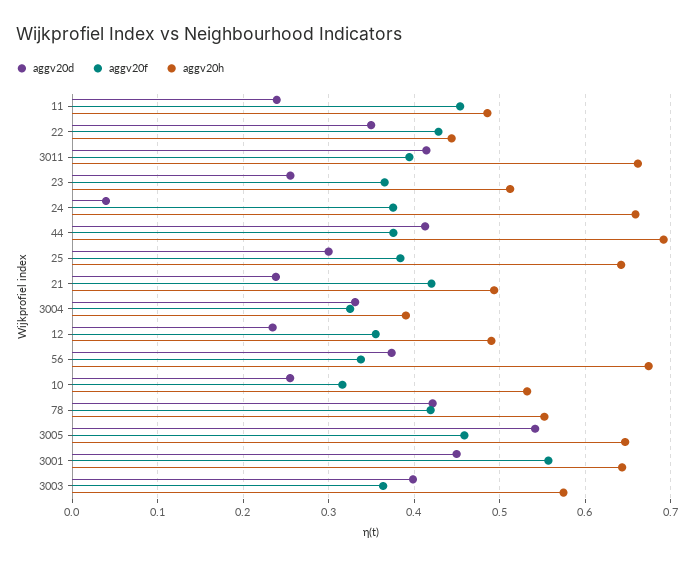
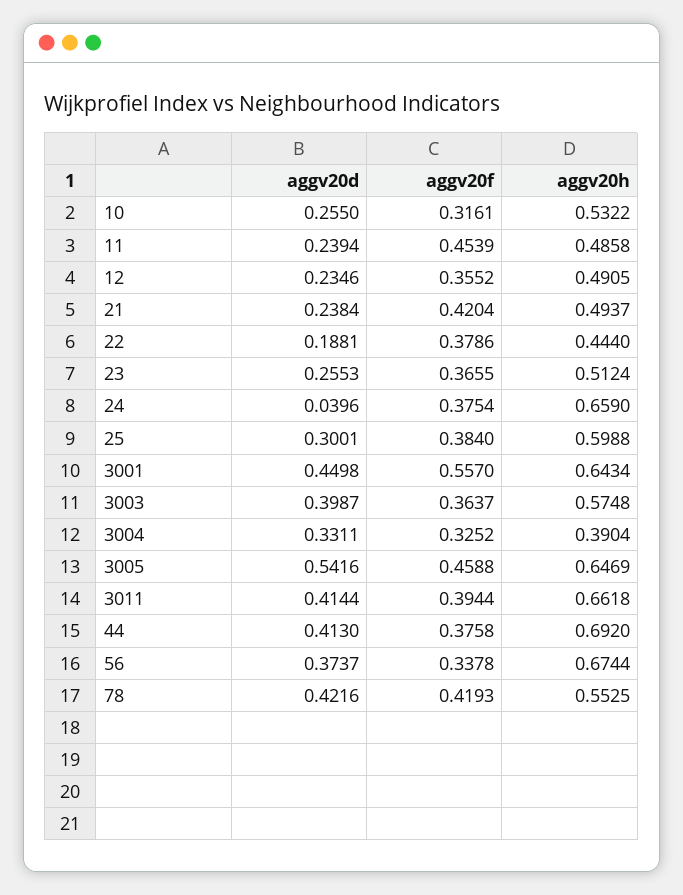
  {
    "aggv20d": {
      "11": 0.2394,
-     "22": 0.35,
+     "22": 0.1881,
      "3011": 0.4144,
      "23": 0.2553,
      "24": 0.0396,
      "44": 0.413,
      "25": 0.3001,
      "21": 0.2384,
      "3004": 0.3311,
      "12": 0.2346,
      "56": 0.3737,
      "10": 0.255,
      "78": 0.4216,
      "3005": 0.5416,
      "3001": 0.4498,
      "3003": 0.3987
    },
    "aggv20f": {
      "11": 0.4539,
-     "22": 0.43,
+     "22": 0.3786,
      "3011": 0.3944,
      "23": 0.3655,
      "24": 0.3754,
      "44": 0.3758,
      "25": 0.384,
      "21": 0.4204,
      "3004": 0.3252,
      "12": 0.3552,
      "56": 0.3378,
      "10": 0.3161,
      "78": 0.4193,
      "3005": 0.4588,
      "3001": 0.557,
      "3003": 0.3637
    },
    "aggv20h": {
      "11": 0.4858,
      "22": 0.444,
      "3011": 0.6618,
      "23": 0.5124,
      "24": 0.659,
      "44": 0.692,
-     "25": 0.64,
+     "25": 0.5988,
      "21": 0.4937,
      "3004": 0.3904,
      "12": 0.4905,
      "56": 0.6744,
      "10": 0.5322,
      "78": 0.5525,
      "3005": 0.6469,
      "3001": 0.6434,
      "3003": 0.5748
    }
  }

